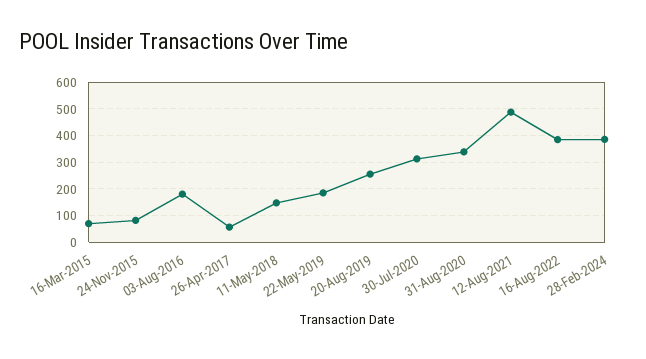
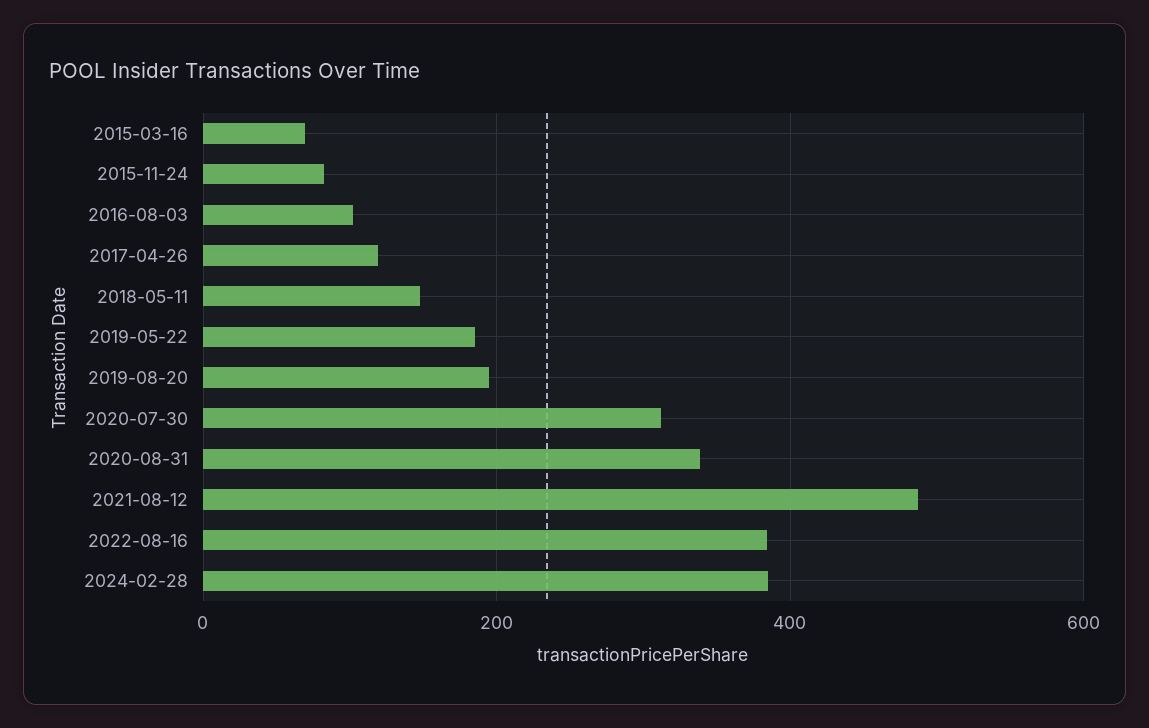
  {
    "16-Mar-2015": 60,
    "24-Nov-2015": 80,
-   "03-Aug-2016": 175,
+   "03-Aug-2016": 100,
-   "26-Apr-2017": 50,
+   "26-Apr-2017": 120,
    "11-May-2018": 140,
    "22-May-2019": 180,
-   "20-Aug-2019": 250,
+   "20-Aug-2019": 200,
    "30-Jul-2020": 320,
    "31-Aug-2020": 340,
    "12-Aug-2021": 480,
    "16-Aug-2022": 380,
    "28-Feb-2024": 380
  }

